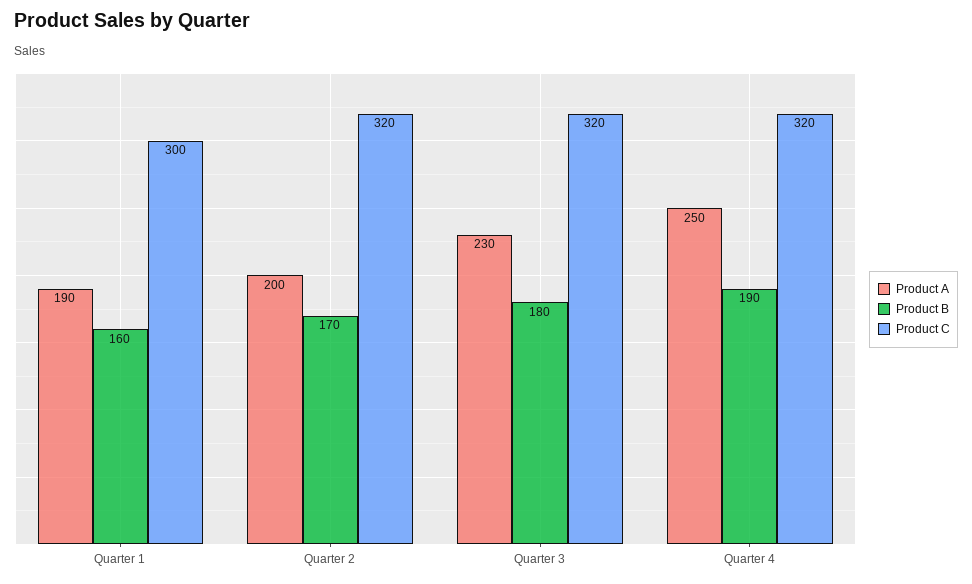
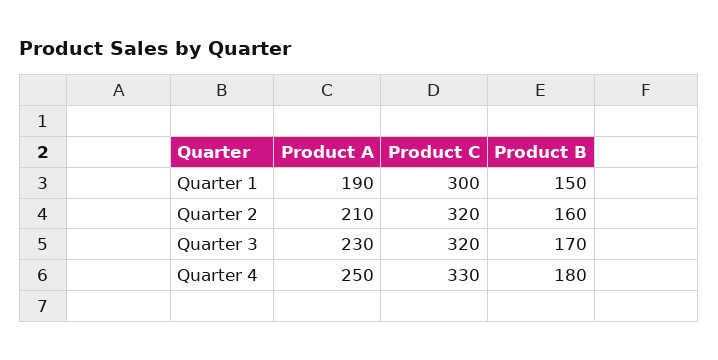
  {
    "Product A": {
      "Quarter 1": 190,
-     "Quarter 2": 200,
+     "Quarter 2": 210,
      "Quarter 3": 230,
      "Quarter 4": 250
    },
    "Product B": {
-     "Quarter 1": 160,
+     "Quarter 1": 150,
-     "Quarter 2": 170,
+     "Quarter 2": 160,
-     "Quarter 3": 180,
+     "Quarter 3": 170,
-     "Quarter 4": 190
+     "Quarter 4": 180
    },
    "Product C": {
      "Quarter 1": 300,
      "Quarter 2": 320,
      "Quarter 3": 320,
-     "Quarter 4": 320
+     "Quarter 4": 330
    }
  }

